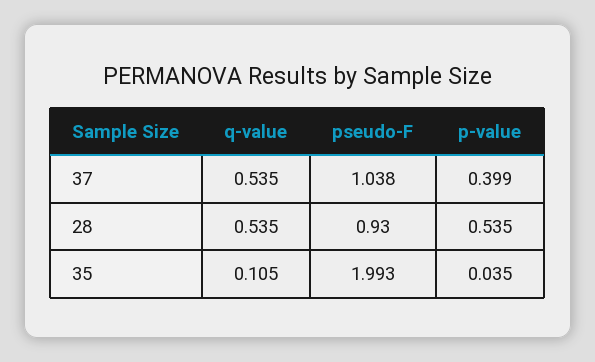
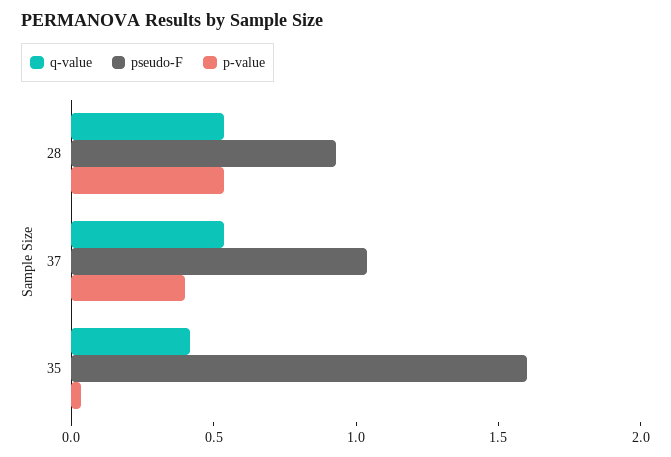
  {
    "q-value": {
      "37": 0.535,
      "28": 0.535,
-     "35": 0.105
+     "35": 0.4
    },
    "pseudo-F": {
      "37": 1.038,
      "28": 0.93,
-     "35": 1.993
+     "35": 1.6
    },
    "p-value": {
      "37": 0.399,
      "28": 0.535,
      "35": 0.035
    }
  }

